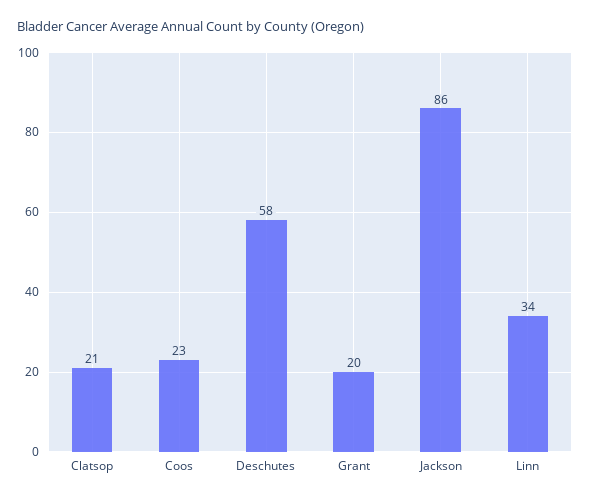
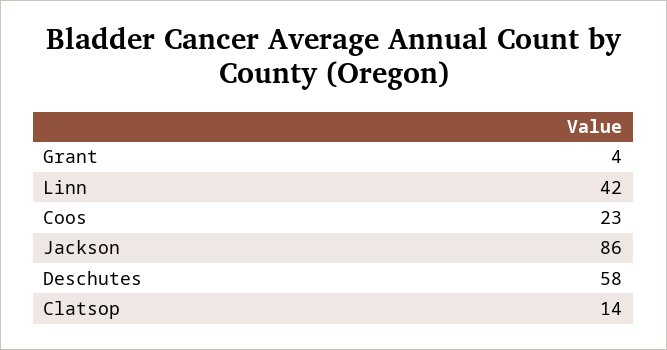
  {
-   "Clatsop": 21,
+   "Clatsop": 14,
    "Coos": 23,
    "Deschutes": 58,
-   "Grant": 20,
+   "Grant": 4,
    "Jackson": 86,
-   "Linn": 34
+   "Linn": 42
  }

